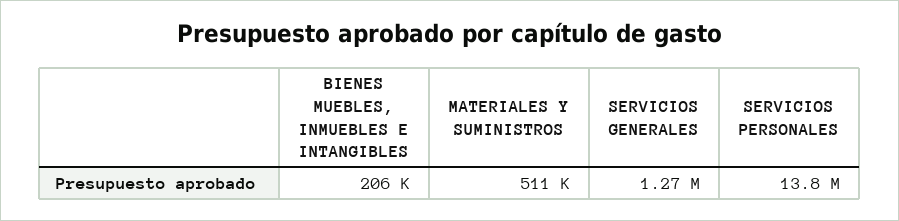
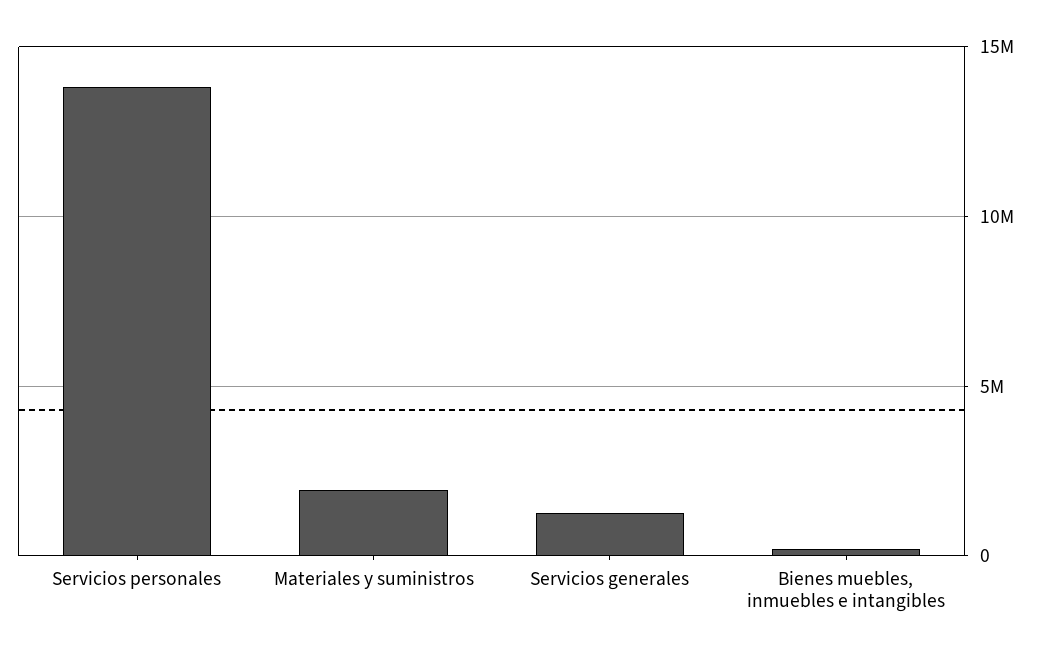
  {
    "BIENES MUEBLES, INMUEBLES E INTANGIBLES": 206000,
-   "MATERIALES Y SUMINISTROS": 511000,
+   "MATERIALES Y SUMINISTROS": 2000000,
    "SERVICIOS GENERALES": 1270000,
    "SERVICIOS PERSONALES": 13800000
  }

